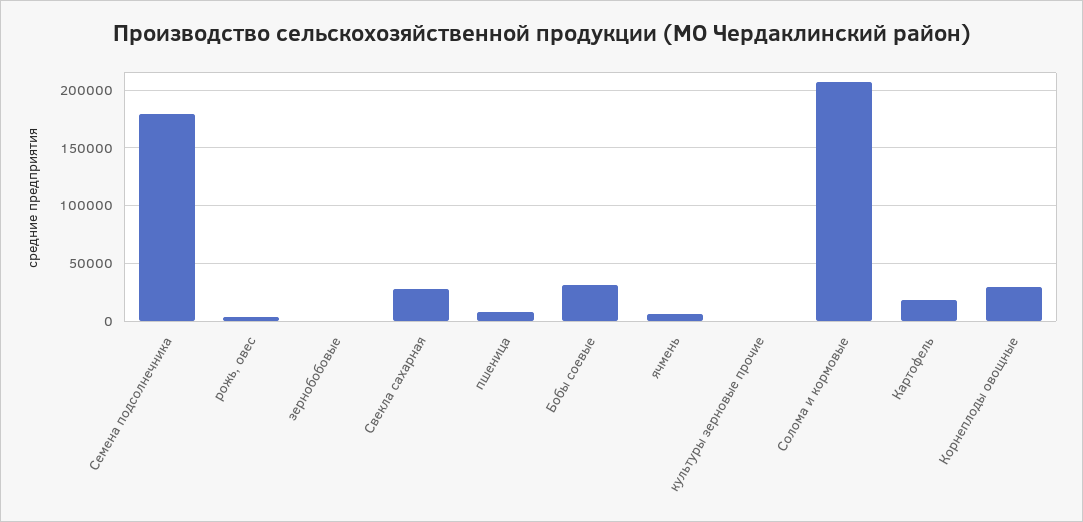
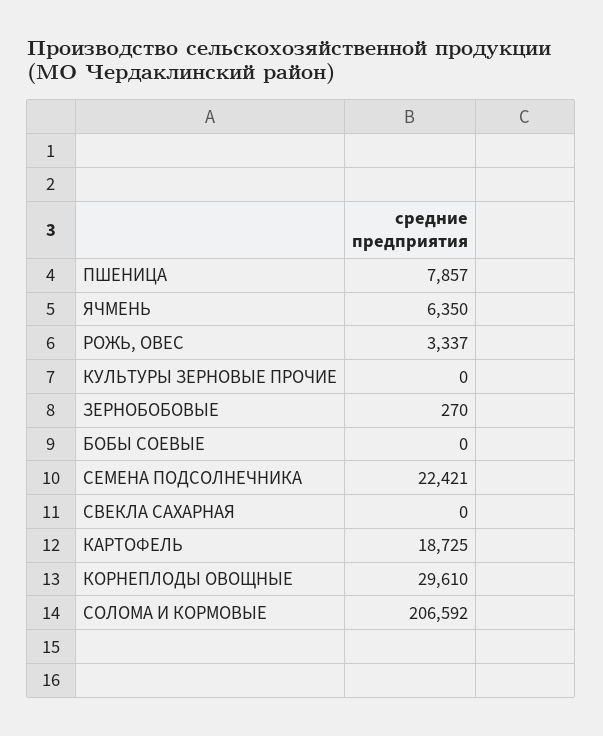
  {
-   "Семена подсолнечника": 180000,
+   "Семена подсолнечника": 22421,
    "рожь, овес": 3337,
    "зернобобовые": 270,
-   "Свекла сахарная": 30000,
+   "Свекла сахарная": 0,
    "пшеница": 7857,
-   "Бобы соевые": 30000,
+   "Бобы соевые": 0,
    "ячмень": 6350,
    "культуры зерновые прочие": 0,
    "Солома и кормовые": 206592,
    "Картофель": 18725,
    "Корнеплоды овощные": 29610
  }

